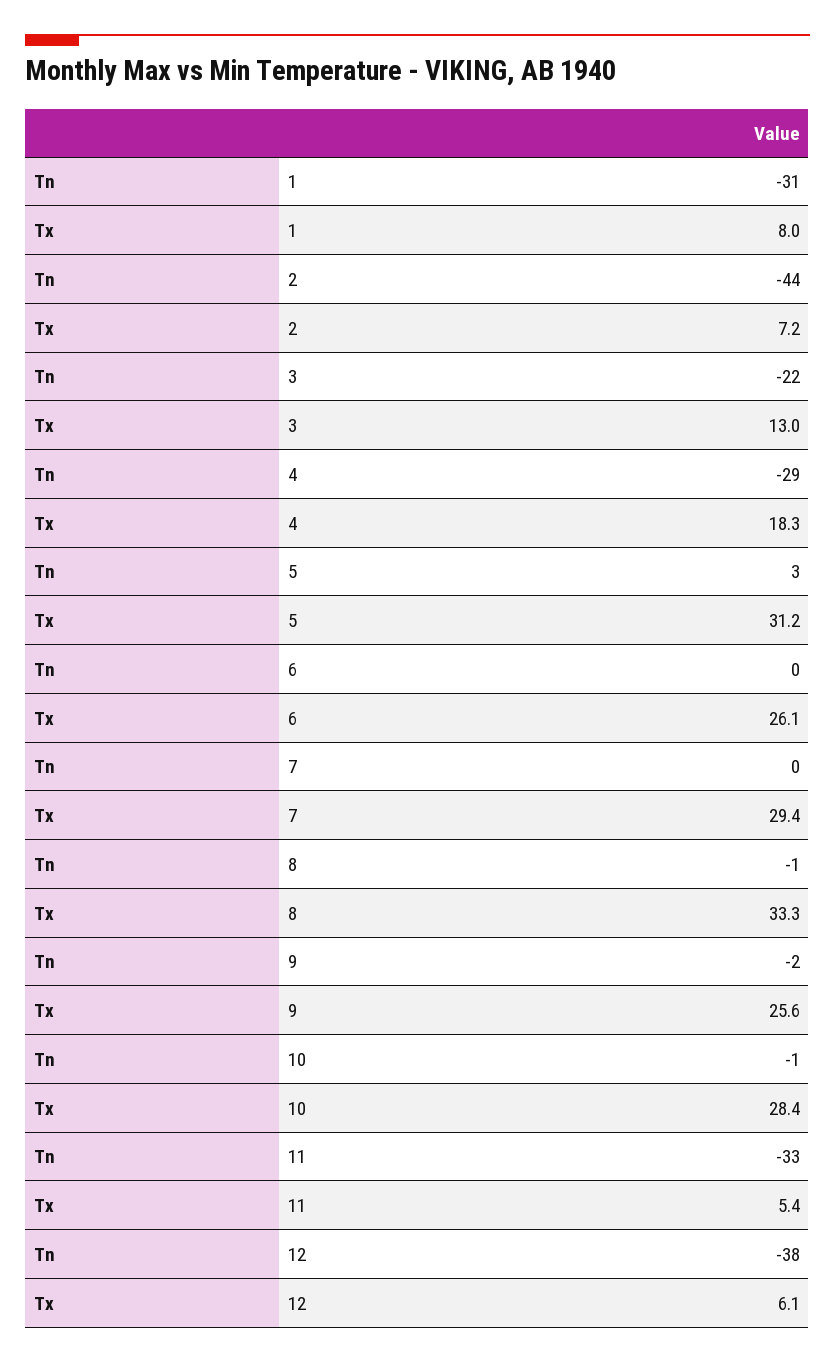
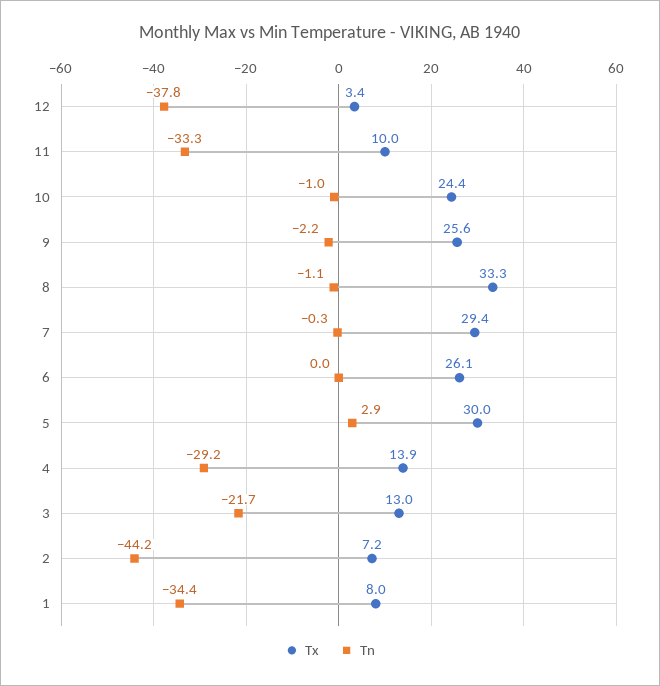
  {
    "Tn": {
-     "1": -31,
+     "1": -34.4,
      "2": -44.2,
      "3": -21.7,
      "4": -29.2,
      "5": 2.9,
      "6": 0,
      "7": -0.3,
      "8": -1.1,
      "9": -2.2,
      "10": -1,
      "11": -33.3,
      "12": -37.8
    },
    "Tx": {
      "1": 8,
      "2": 7.2,
      "3": 13,
-     "4": 18.3,
+     "4": 13.9,
-     "5": 31.2,
+     "5": 30,
      "6": 26.1,
      "7": 29.4,
      "8": 33.3,
      "9": 25.6,
-     "10": 28.4,
+     "10": 24.4,
-     "11": 5.4,
+     "11": 10,
-     "12": 6.1
+     "12": 3.4
    }
  }

